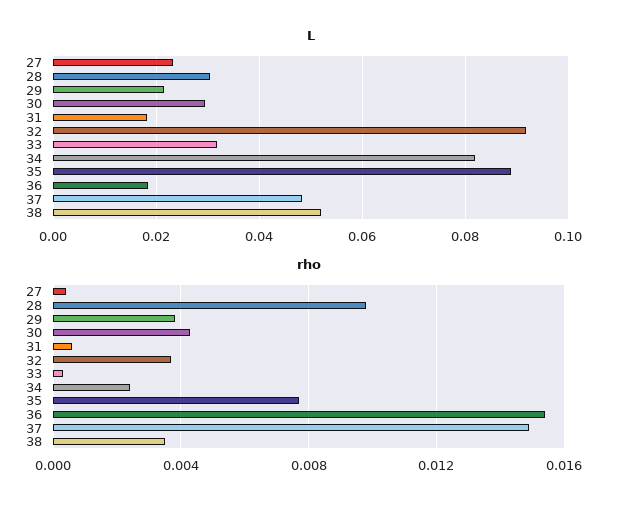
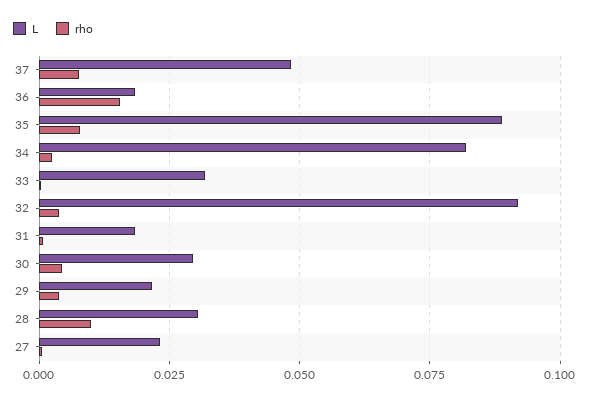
  {
    "L": {
      "27": 0.024,
      "28": 0.03,
      "29": 0.022,
      "30": 0.03,
      "31": 0.018,
      "32": 0.092,
      "33": 0.032,
      "34": 0.082,
      "35": 0.088,
      "36": 0.018,
-     "37": 0.048,
+     "37": 0.048
-     "38": 0.052
    },
    "rho": {
      "27": 0.0005,
      "28": 0.01,
      "29": 0.004,
      "30": 0.0045,
      "31": 0.0005,
      "32": 0.0035,
      "33": 0.0005,
      "34": 0.0025,
      "35": 0.0075,
      "36": 0.0155,
-     "37": 0.015,
+     "37": 0.0075
-     "38": 0.0035
    }
  }

